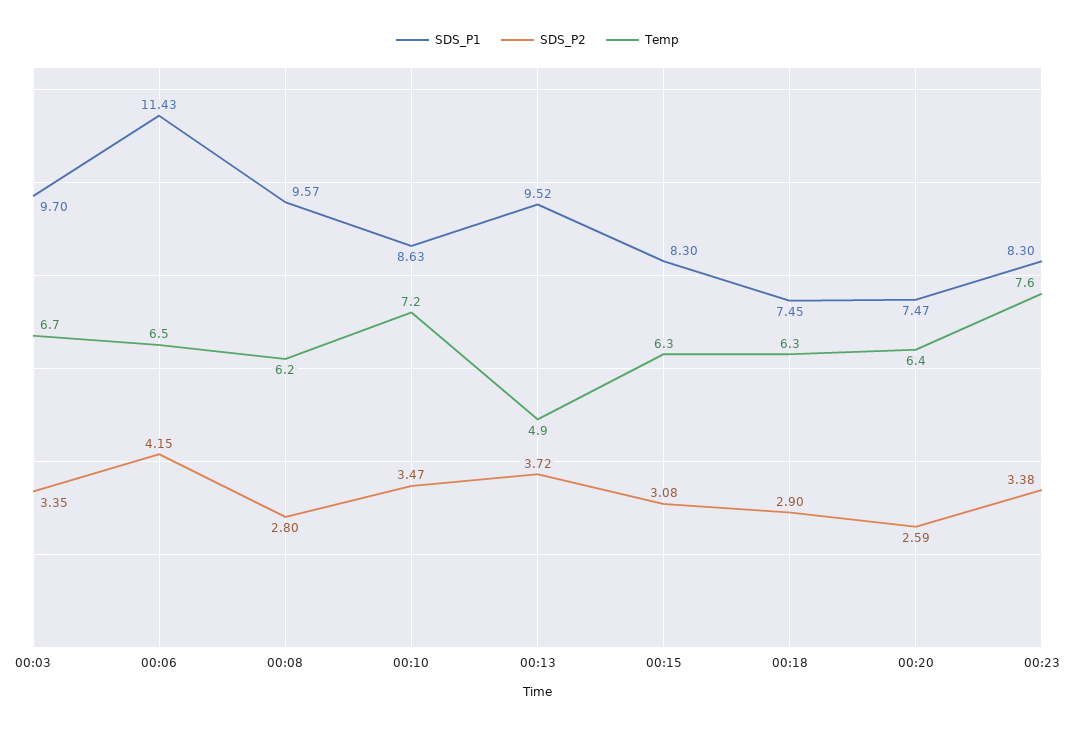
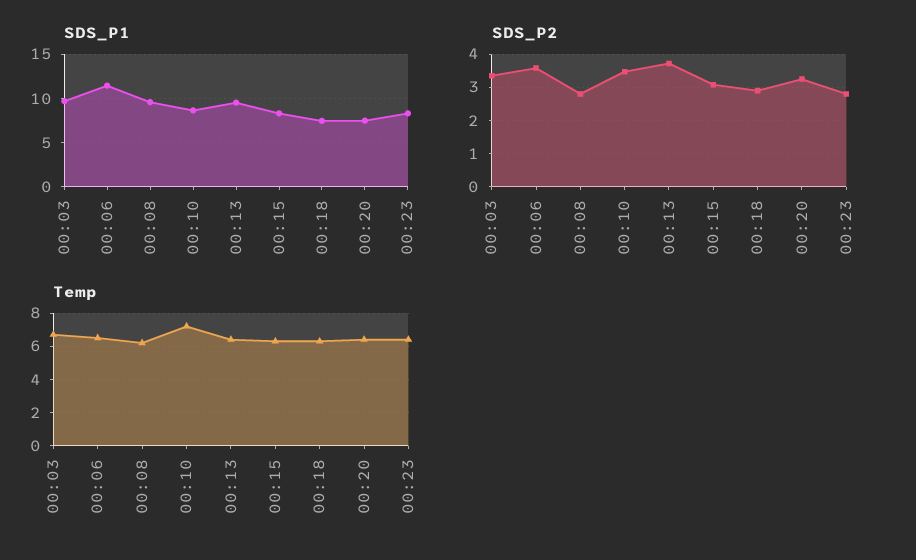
  {
    "SDS_P1": {
      "00:03": 9.7,
      "00:06": 11.43,
      "00:08": 9.57,
      "00:10": 8.63,
      "00:13": 9.52,
      "00:15": 8.3,
      "00:18": 7.45,
      "00:20": 7.47,
      "00:23": 8.3
    },
    "SDS_P2": {
      "00:03": 3.35,
-     "00:06": 4.15,
+     "00:06": 3.6,
      "00:08": 2.8,
      "00:10": 3.47,
      "00:13": 3.72,
      "00:15": 3.08,
      "00:18": 2.9,
-     "00:20": 2.59,
+     "00:20": 3.2,
-     "00:23": 3.38
+     "00:23": 2.8
    },
    "Temp": {
      "00:03": 6.7,
      "00:06": 6.5,
      "00:08": 6.2,
      "00:10": 7.2,
-     "00:13": 4.9,
+     "00:13": 6.5,
      "00:15": 6.3,
      "00:18": 6.3,
      "00:20": 6.4,
-     "00:23": 7.6
+     "00:23": 6.5
    }
  }

